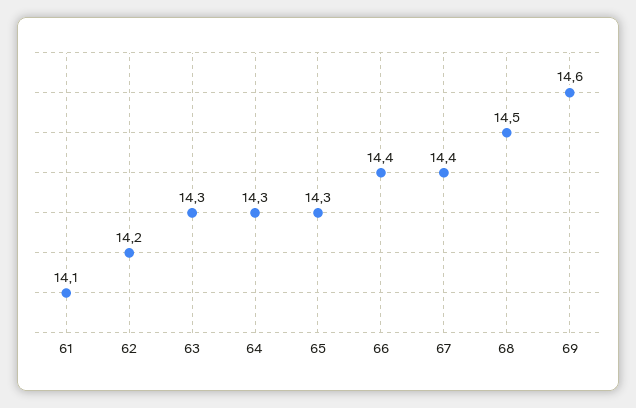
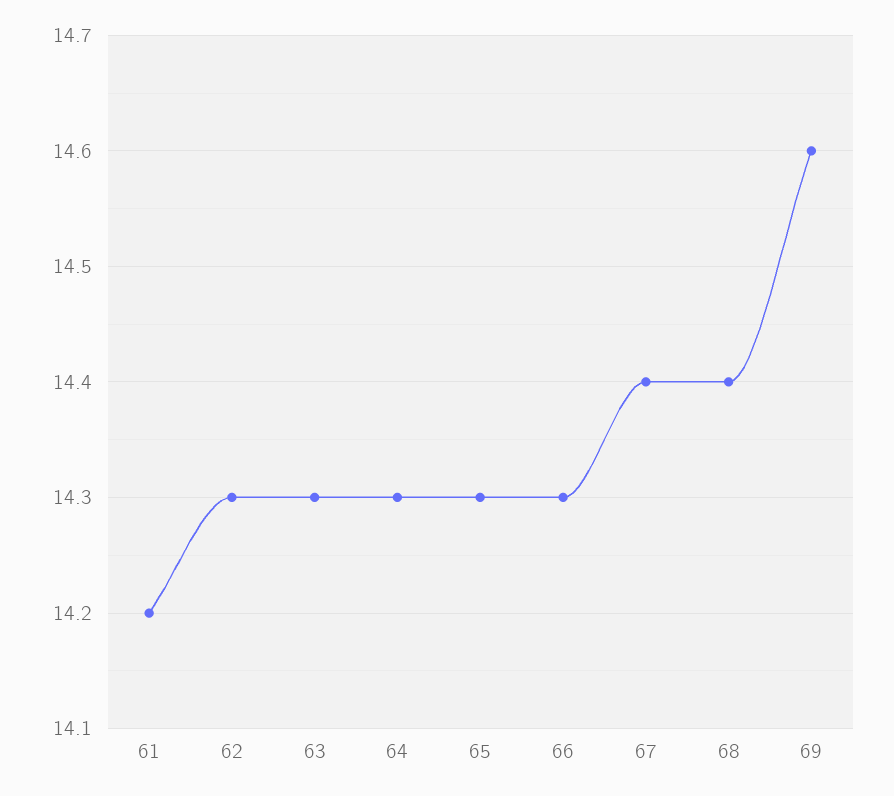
  {
-   "61": 14.1,
+   "61": 14.2,
-   "62": 14.2,
+   "62": 14.3,
    "63": 14.3,
    "64": 14.3,
    "65": 14.3,
-   "66": 14.4,
+   "66": 14.3,
    "67": 14.4,
-   "68": 14.5,
+   "68": 14.4,
    "69": 14.6
  }

